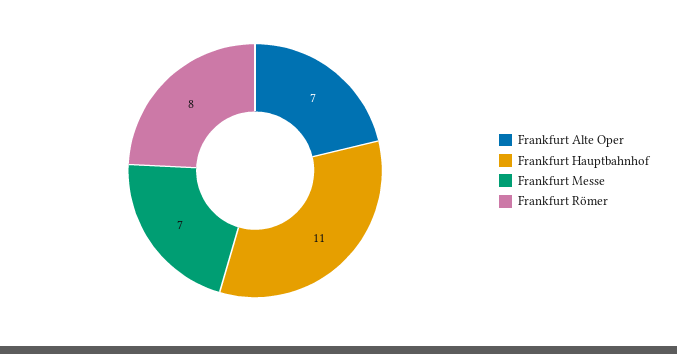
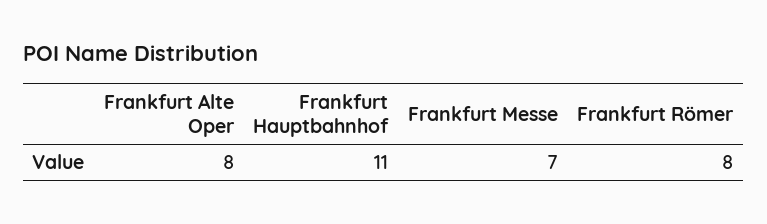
  {
-   "Frankfurt Alte Oper": 7,
+   "Frankfurt Alte Oper": 8,
    "Frankfurt Hauptbahnhof": 11,
    "Frankfurt Messe": 7,
    "Frankfurt Römer": 8
  }

